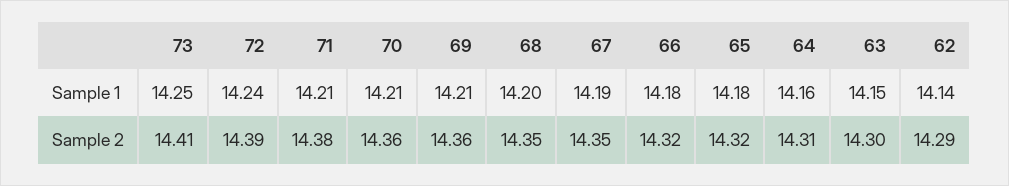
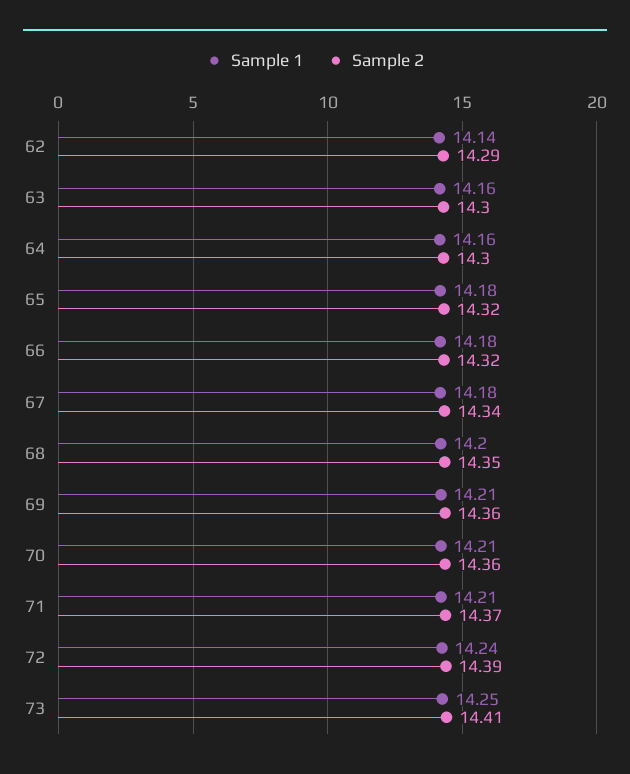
  {
    "Sample 1": {
      "73": 14.25,
      "72": 14.24,
      "71": 14.21,
      "70": 14.21,
      "69": 14.21,
      "68": 14.2,
-     "67": 14.19,
+     "67": 14.18,
      "66": 14.18,
      "65": 14.18,
      "64": 14.16,
-     "63": 14.15,
+     "63": 14.16,
      "62": 14.14
    },
    "Sample 2": {
      "73": 14.41,
      "72": 14.39,
-     "71": 14.38,
+     "71": 14.37,
      "70": 14.36,
      "69": 14.36,
      "68": 14.35,
-     "67": 14.35,
+     "67": 14.34,
      "66": 14.32,
      "65": 14.32,
-     "64": 14.31,
+     "64": 14.3,
      "63": 14.3,
      "62": 14.29
    }
  }

